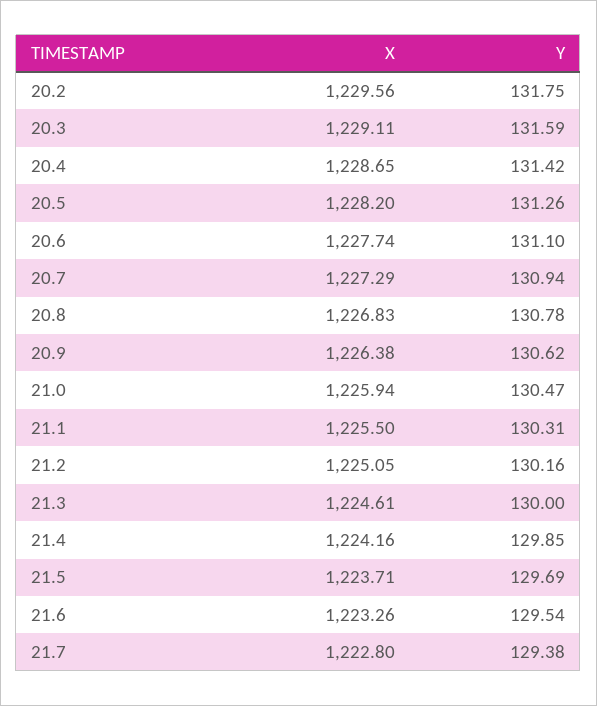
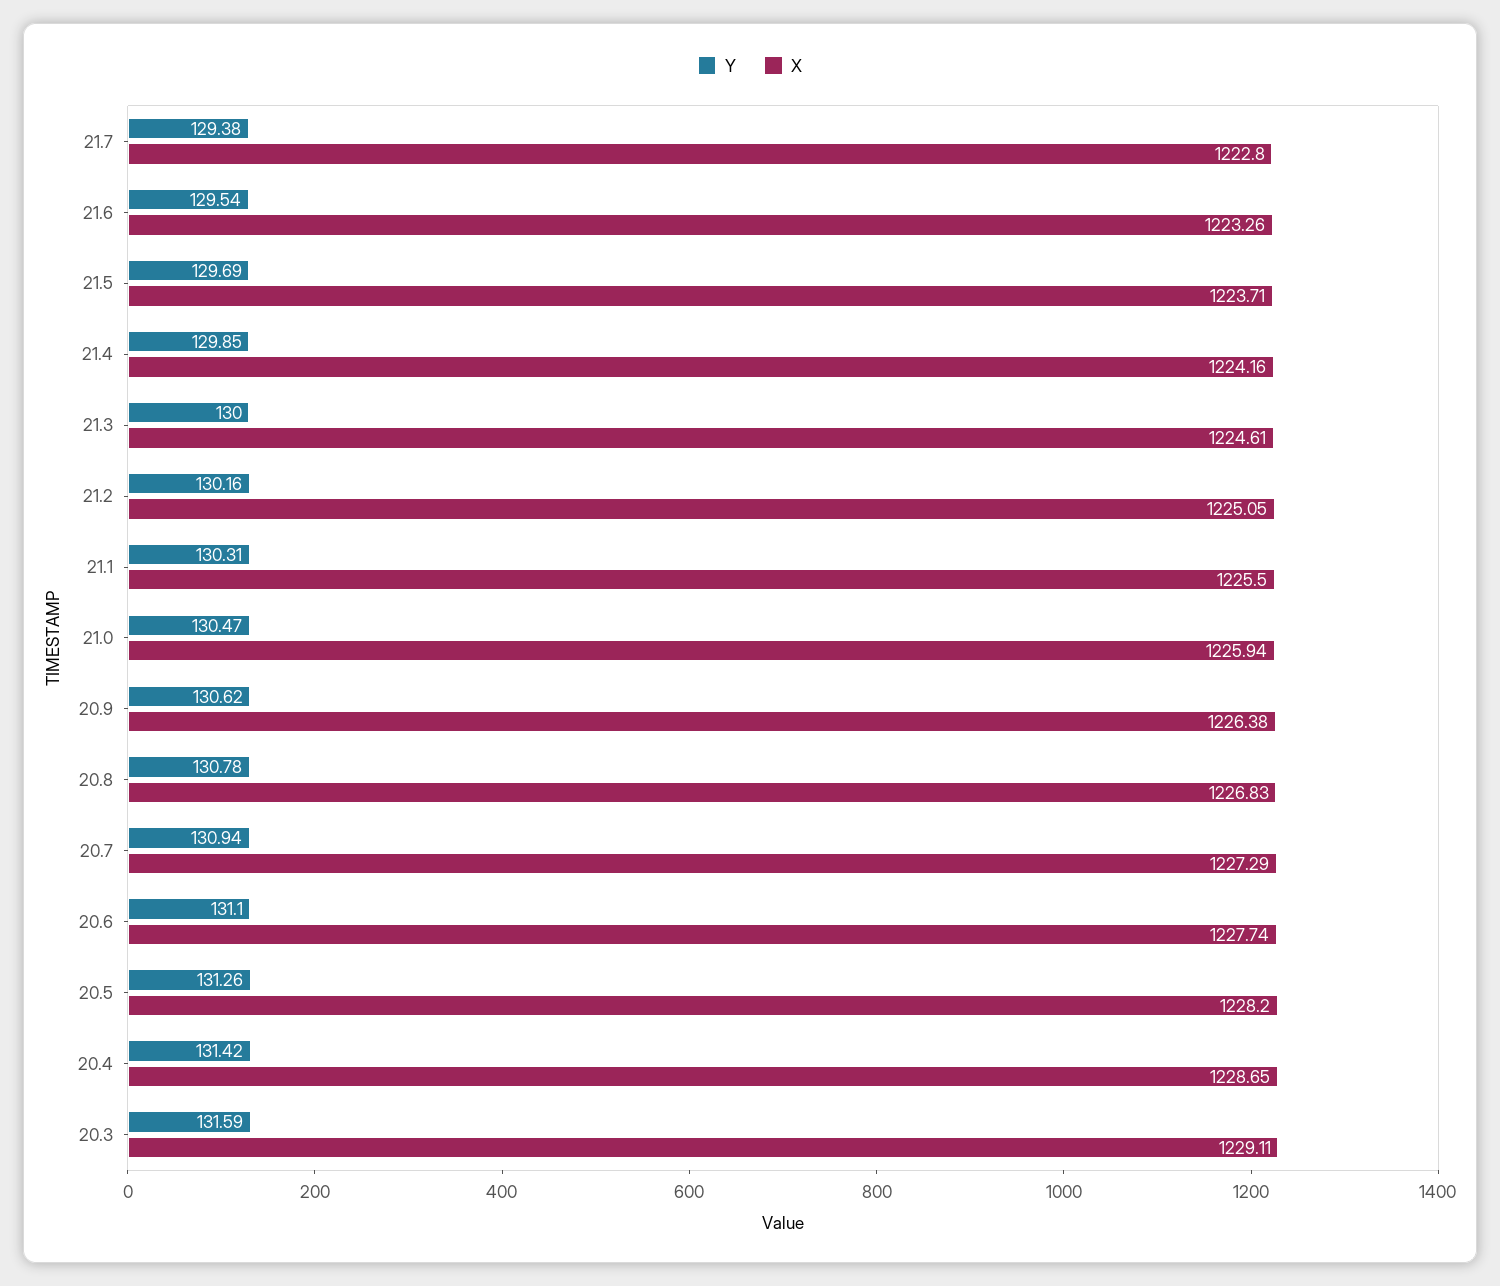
  {
    "X": {
-     "20.2": 1229.56,
      "20.3": 1229.11,
      "20.4": 1228.65,
      "20.5": 1228.2,
      "20.6": 1227.74,
      "20.7": 1227.29,
      "20.8": 1226.83,
      "20.9": 1226.38,
      "21.0": 1225.94,
      "21.1": 1225.5,
      "21.2": 1225.05,
      "21.3": 1224.61,
      "21.4": 1224.16,
      "21.5": 1223.71,
      "21.6": 1223.26,
      "21.7": 1222.8
    },
    "Y": {
-     "20.2": 131.75,
      "20.3": 131.59,
      "20.4": 131.42,
      "20.5": 131.26,
      "20.6": 131.1,
      "20.7": 130.94,
      "20.8": 130.78,
      "20.9": 130.62,
      "21.0": 130.47,
      "21.1": 130.31,
      "21.2": 130.16,
      "21.3": 130,
      "21.4": 129.85,
      "21.5": 129.69,
      "21.6": 129.54,
      "21.7": 129.38
    }
  }

